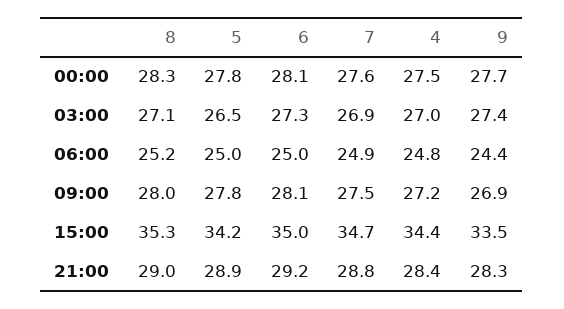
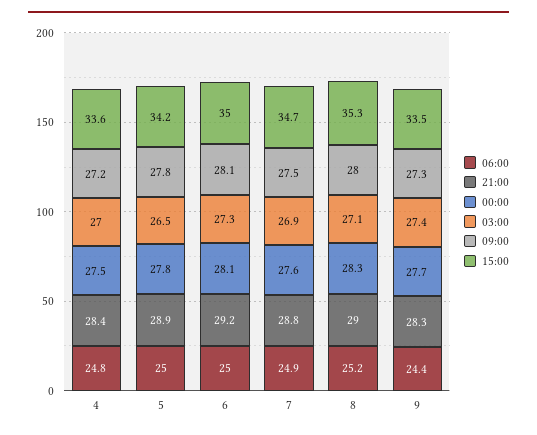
  {
    "00:00": {
      "8": 28.3,
      "5": 27.8,
      "6": 28.1,
      "7": 27.6,
      "4": 27.5,
      "9": 27.7
    },
    "03:00": {
      "8": 27.1,
      "5": 26.5,
      "6": 27.3,
      "7": 26.9,
      "4": 27,
      "9": 27.4
    },
    "06:00": {
      "8": 25.2,
      "5": 25,
      "6": 25,
      "7": 24.9,
      "4": 24.8,
      "9": 24.4
    },
    "09:00": {
      "8": 28,
      "5": 27.8,
      "6": 28.1,
      "7": 27.5,
      "4": 27.2,
-     "9": 26.9
+     "9": 27.3
    },
    "15:00": {
      "8": 35.3,
      "5": 34.2,
      "6": 35,
      "7": 34.7,
-     "4": 34.4,
+     "4": 33.6,
      "9": 33.5
    },
    "21:00": {
      "8": 29,
      "5": 28.9,
      "6": 29.2,
      "7": 28.8,
      "4": 28.4,
      "9": 28.3
    }
  }

